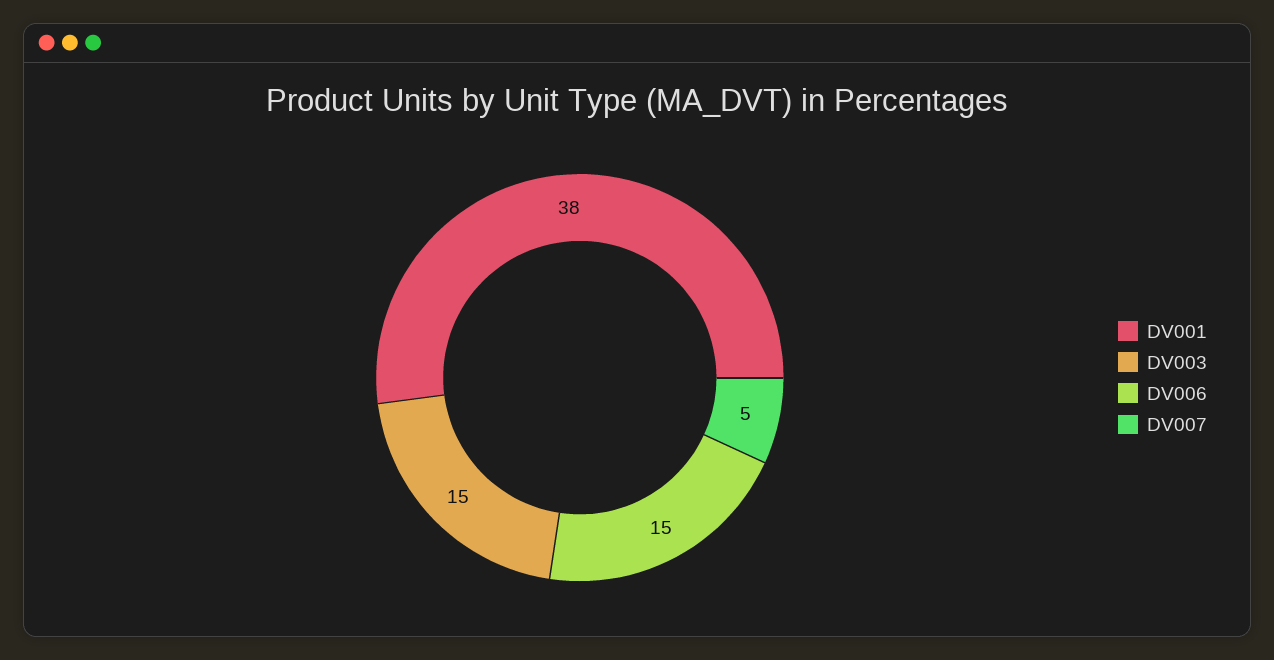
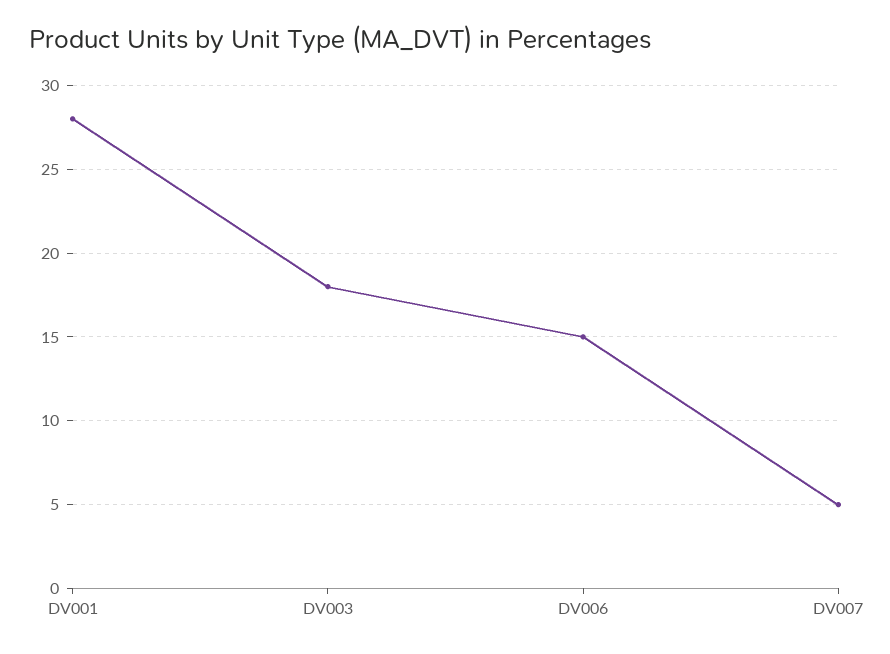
  {
-   "DV001": 38,
+   "DV001": 28,
-   "DV003": 15,
+   "DV003": 18,
    "DV006": 15,
    "DV007": 5
  }

